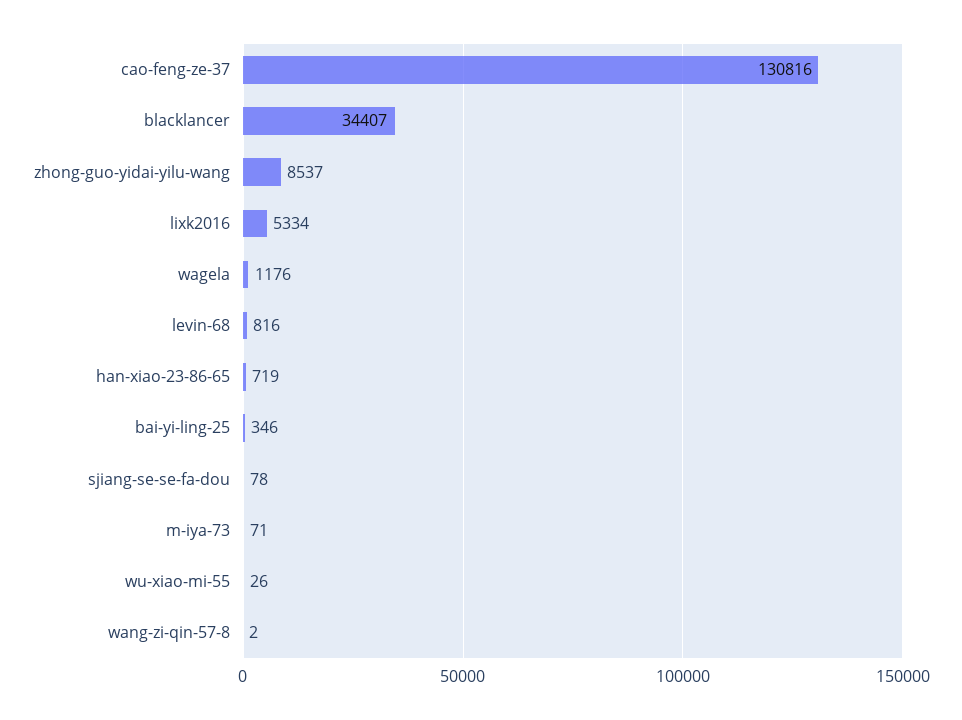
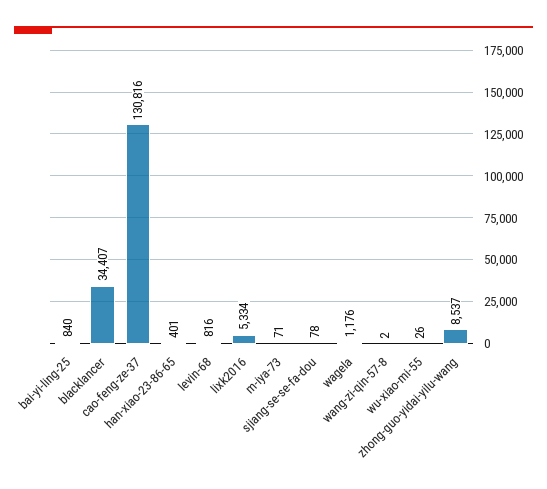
  {
    "cao-feng-ze-37": 130816,
    "blacklancer": 34407,
    "zhong-guo-yidai-yilu-wang": 8537,
    "lixk2016": 5334,
    "wagela": 1176,
    "levin-68": 816,
-   "han-xiao-23-86-65": 719,
+   "han-xiao-23-86-65": 401,
-   "bai-yi-ling-25": 346,
+   "bai-yi-ling-25": 840,
    "sjiang-se-se-fa-dou": 78,
    "m-iya-73": 71,
    "wu-xiao-mi-55": 26,
    "wang-zi-qin-57-8": 2
  }

